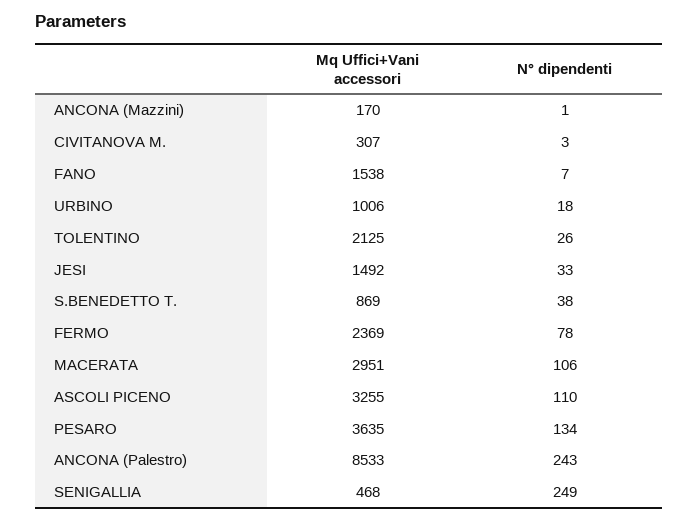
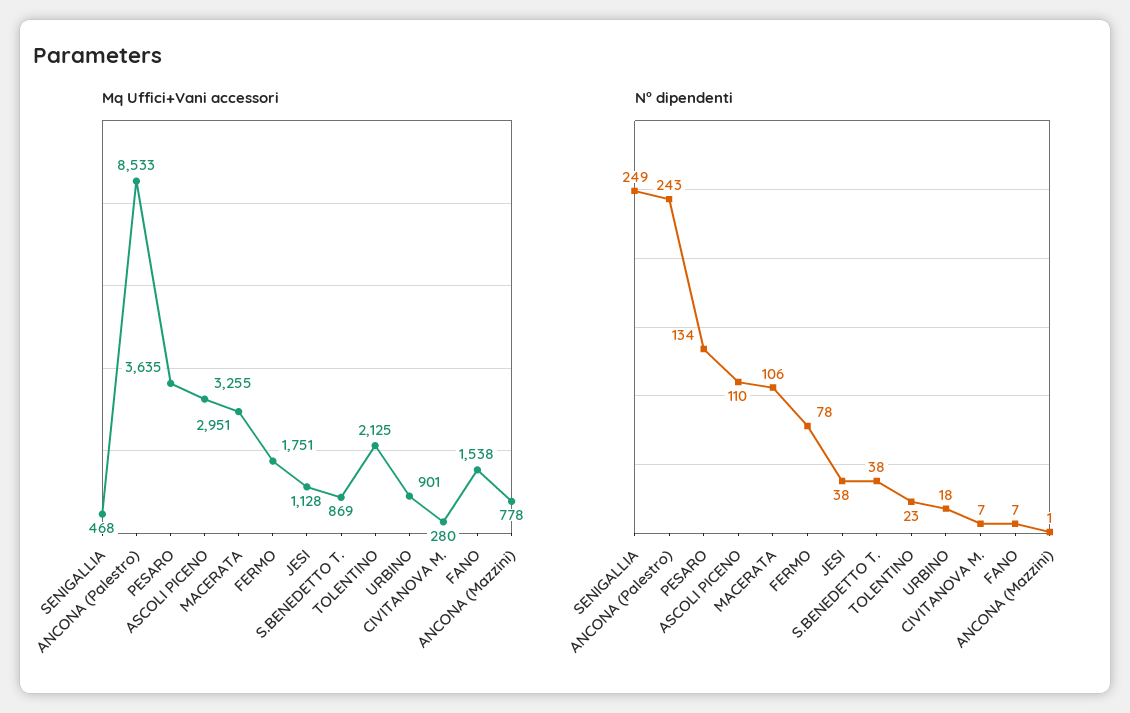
  {
    "Mq Uffici+Vani accessori": {
-     "ANCONA (Mazzini)": 170,
+     "ANCONA (Mazzini)": 778,
-     "CIVITANOVA M.": 307,
+     "CIVITANOVA M.": 280,
      "FANO": 1538,
-     "URBINO": 1006,
+     "URBINO": 901,
      "TOLENTINO": 2125,
-     "JESI": 1492,
+     "JESI": 1128,
      "S.BENEDETTO T.": 869,
-     "FERMO": 2369,
+     "FERMO": 1751,
      "MACERATA": 2951,
      "ASCOLI PICENO": 3255,
      "PESARO": 3635,
      "ANCONA (Palestro)": 8533,
      "SENIGALLIA": 468
    },
    "N° dipendenti": {
      "ANCONA (Mazzini)": 1,
-     "CIVITANOVA M.": 3,
+     "CIVITANOVA M.": 7,
      "FANO": 7,
      "URBINO": 18,
-     "TOLENTINO": 26,
+     "TOLENTINO": 23,
-     "JESI": 33,
+     "JESI": 38,
      "S.BENEDETTO T.": 38,
      "FERMO": 78,
      "MACERATA": 106,
      "ASCOLI PICENO": 110,
      "PESARO": 134,
      "ANCONA (Palestro)": 243,
      "SENIGALLIA": 249
    }
  }

